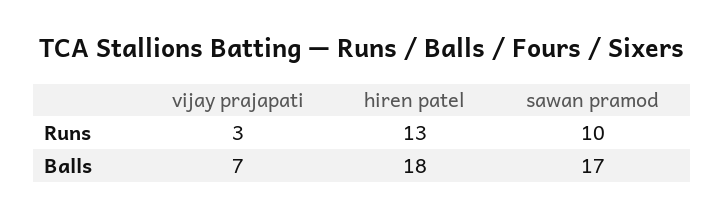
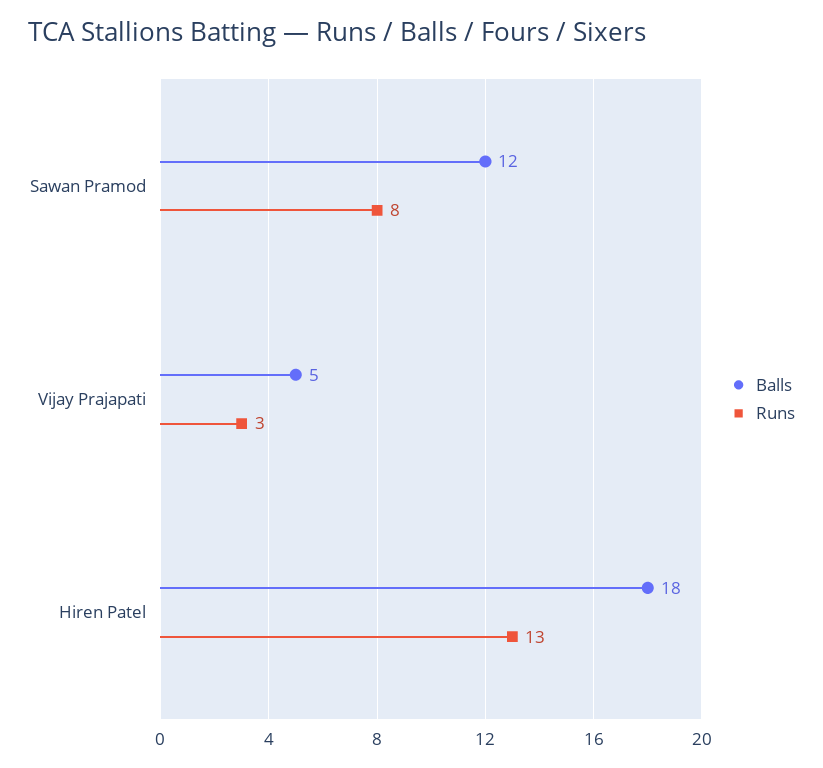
  {
    "Runs": {
      "vijay prajapati": 3,
      "hiren patel": 13,
-     "sawan pramod": 10
+     "sawan pramod": 8
    },
    "Balls": {
-     "vijay prajapati": 7,
+     "vijay prajapati": 5,
      "hiren patel": 18,
-     "sawan pramod": 17
+     "sawan pramod": 12
    }
  }

